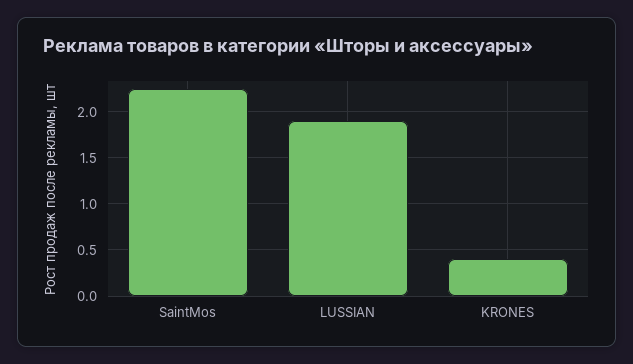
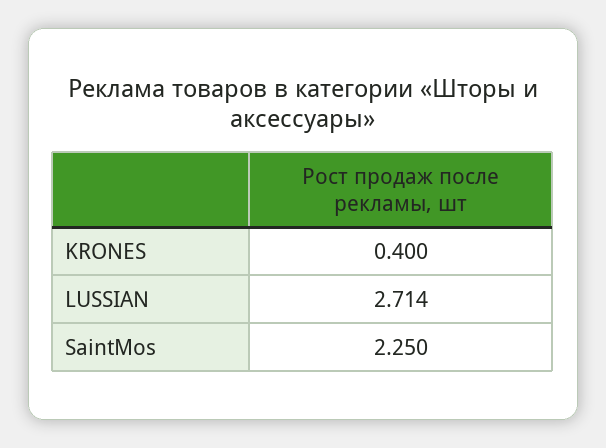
  {
    "SaintMos": 2.25,
-   "LUSSIAN": 1.9,
+   "LUSSIAN": 2.714,
    "KRONES": 0.4
  }

